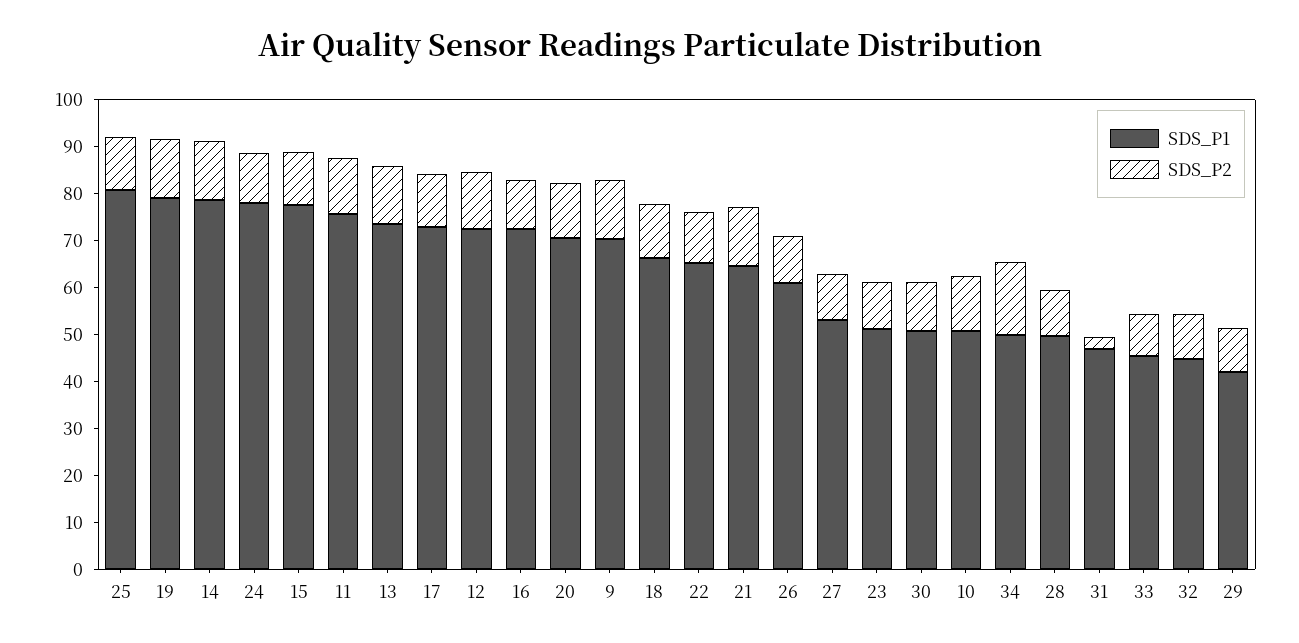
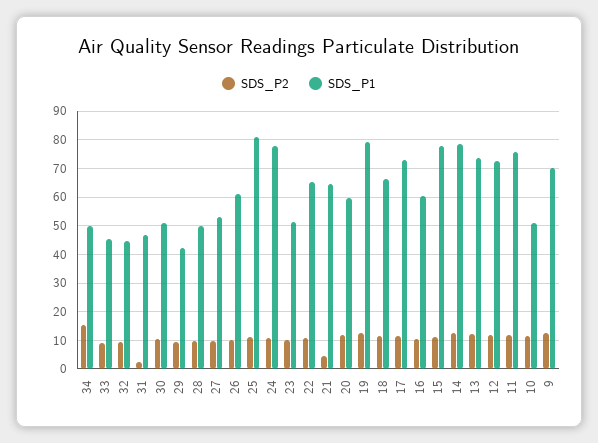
  {
    "SDS_P1": {
      "25": 80,
      "19": 80,
      "14": 78,
      "24": 78,
      "15": 78,
      "11": 76,
      "13": 74,
      "17": 72,
      "12": 72,
-     "16": 72,
+     "16": 60,
-     "20": 70,
+     "20": 60,
      "9": 70,
      "18": 66,
      "22": 66,
      "21": 64,
      "26": 60,
      "27": 54,
      "23": 52,
      "30": 50,
      "10": 50,
      "34": 50,
      "28": 50,
      "31": 46,
      "33": 46,
      "32": 44,
      "29": 42
    },
    "SDS_P2": {
      "25": 12,
      "19": 12,
      "14": 12,
      "24": 10,
      "15": 12,
      "11": 12,
      "13": 12,
      "17": 12,
      "12": 12,
      "16": 10,
      "20": 12,
      "9": 12,
      "18": 12,
      "22": 10,
-     "21": 12,
+     "21": 5,
      "26": 10,
      "27": 10,
      "23": 10,
      "30": 10,
      "10": 12,
      "34": 16,
      "28": 10,
      "31": 2,
      "33": 8,
      "32": 10,
      "29": 10
    }
  }

